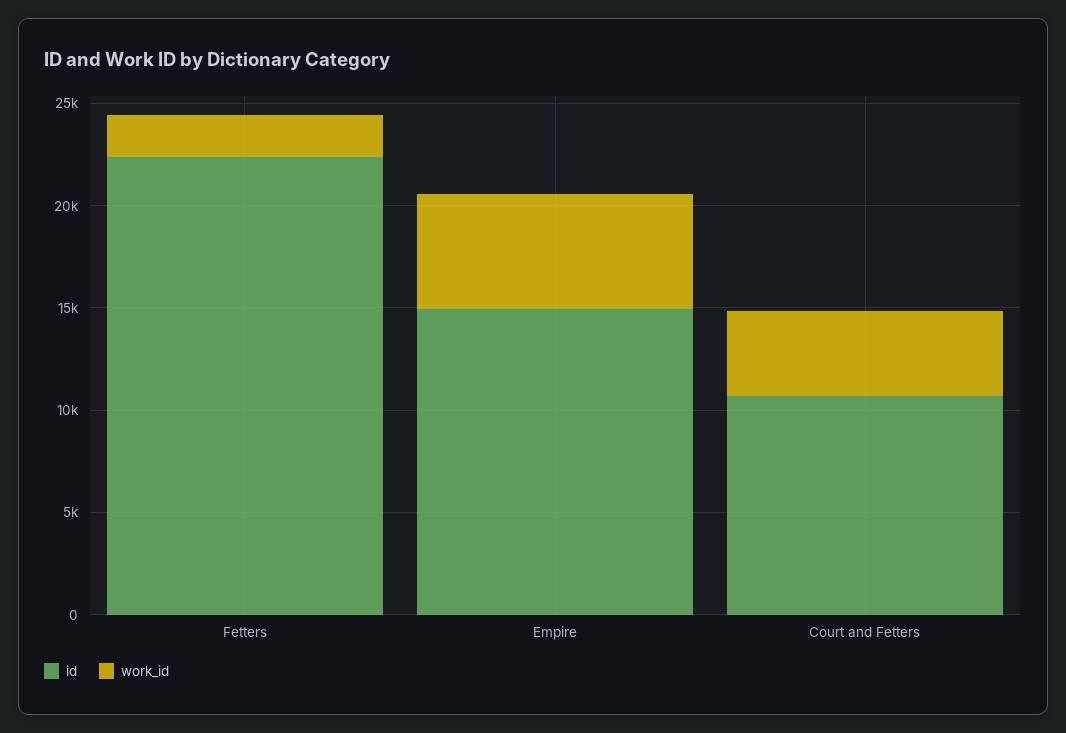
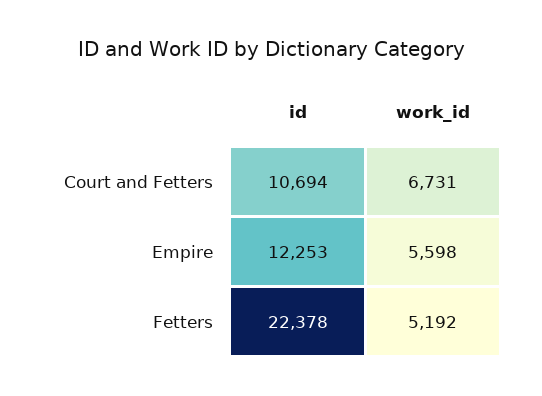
  {
    "id": {
      "Fetters": 22378,
-     "Empire": 15000,
+     "Empire": 12253,
      "Court and Fetters": 10694
    },
    "work_id": {
-     "Fetters": 2000,
+     "Fetters": 5192,
      "Empire": 5598,
-     "Court and Fetters": 4000
+     "Court and Fetters": 6731
    }
  }

